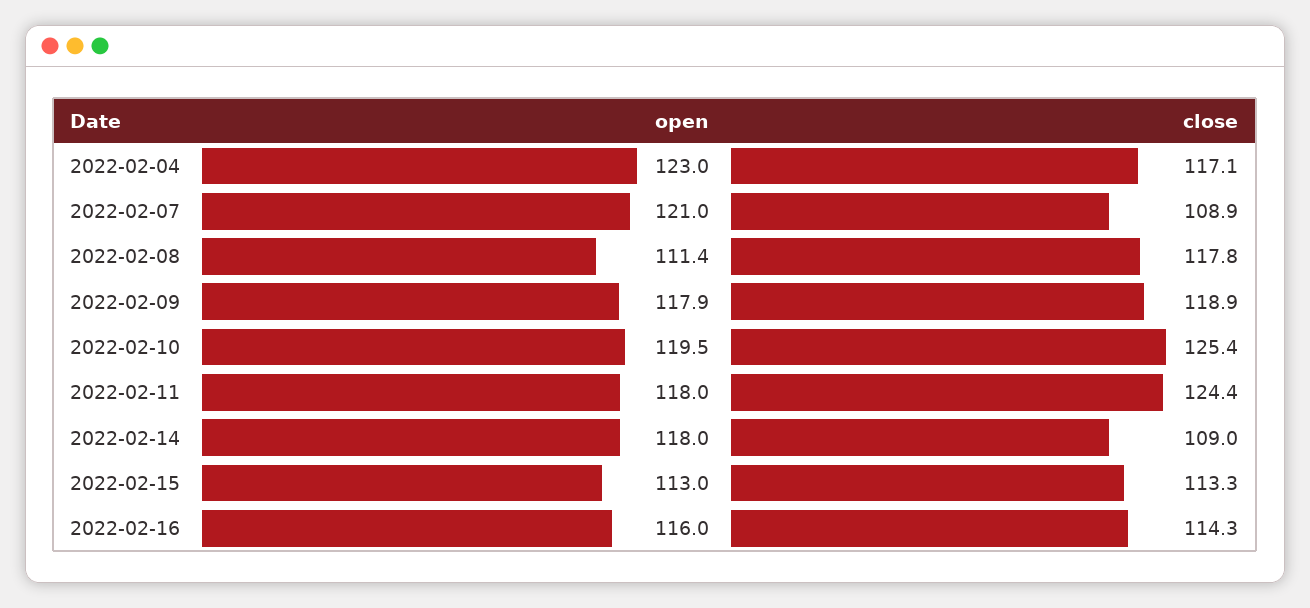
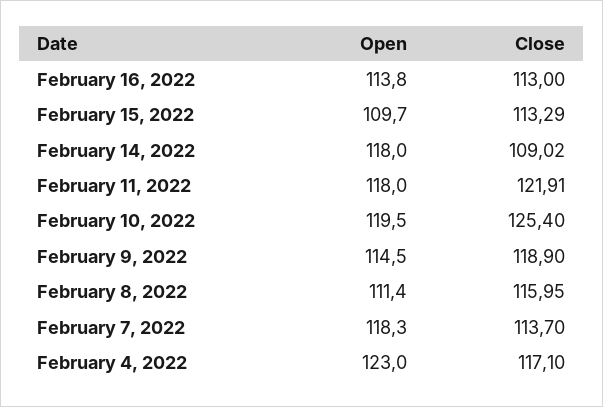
  {
    "open": {
      "2022-02-04": 123,
-     "2022-02-07": 121,
+     "2022-02-07": 118.3,
      "2022-02-08": 111.4,
-     "2022-02-09": 117.9,
+     "2022-02-09": 114.5,
      "2022-02-10": 119.5,
      "2022-02-11": 118,
      "2022-02-14": 118,
-     "2022-02-15": 113,
+     "2022-02-15": 109.7,
-     "2022-02-16": 116
+     "2022-02-16": 113.8
    },
    "close": {
      "2022-02-04": 117.1,
-     "2022-02-07": 108.9,
+     "2022-02-07": 113.7,
-     "2022-02-08": 117.8,
+     "2022-02-08": 115.95,
      "2022-02-09": 118.9,
      "2022-02-10": 125.4,
-     "2022-02-11": 124.4,
+     "2022-02-11": 121.91,
      "2022-02-14": 109.02,
      "2022-02-15": 113.29,
-     "2022-02-16": 114.3
+     "2022-02-16": 113
    }
  }

